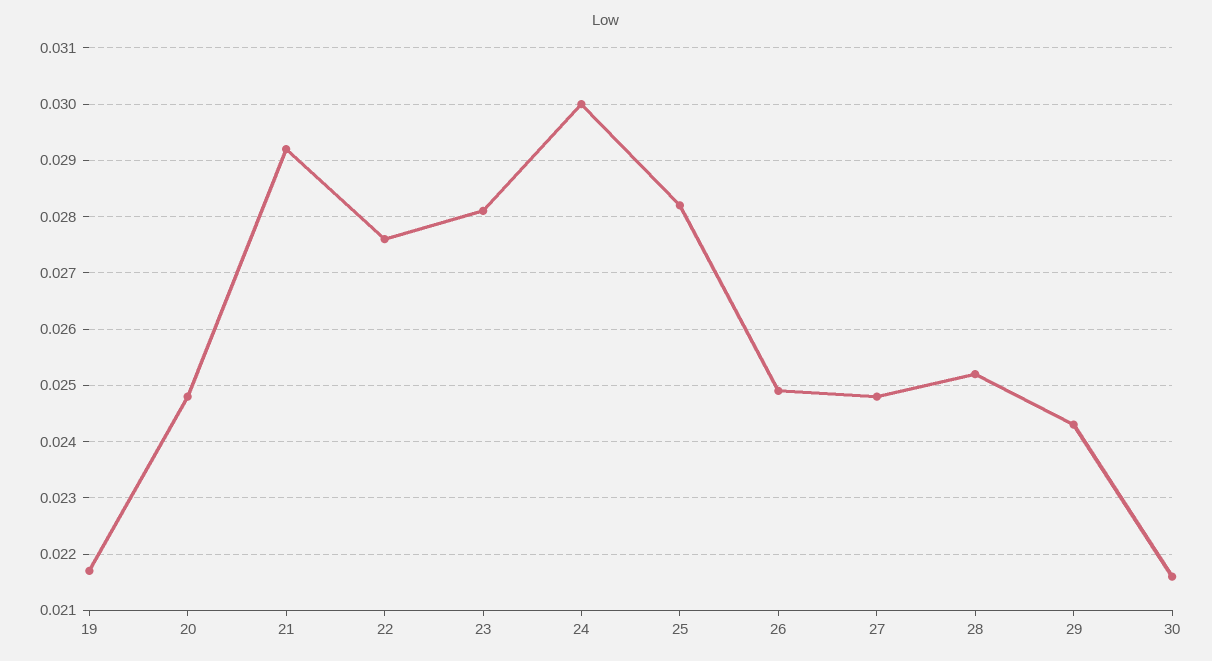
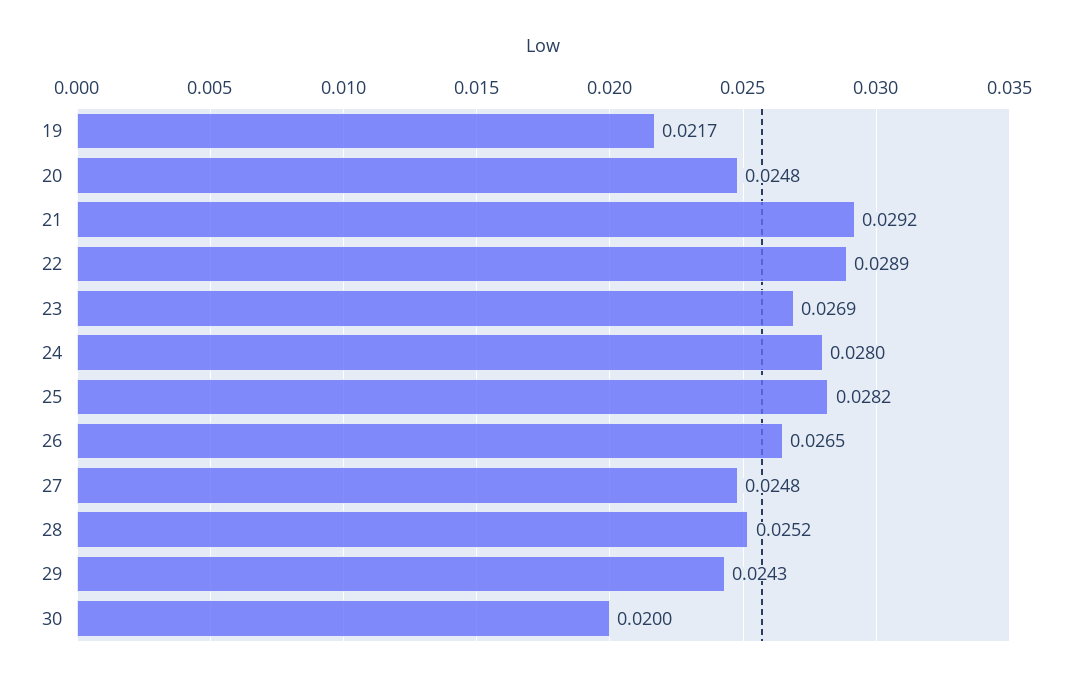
  {
    "19": 0.0217,
    "20": 0.0248,
    "21": 0.0292,
-   "22": 0.0275,
+   "22": 0.0289,
-   "23": 0.028,
+   "23": 0.0269,
-   "24": 0.03,
+   "24": 0.028,
    "25": 0.0282,
-   "26": 0.025,
+   "26": 0.0265,
    "27": 0.0248,
    "28": 0.0252,
    "29": 0.0243,
-   "30": 0.0215
+   "30": 0.02
  }

